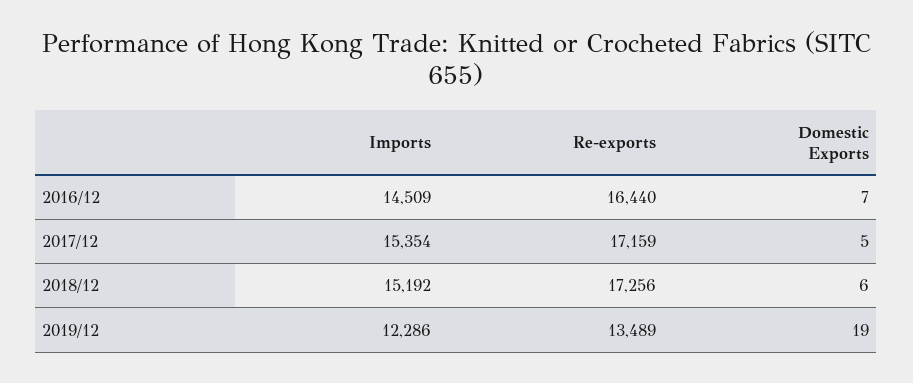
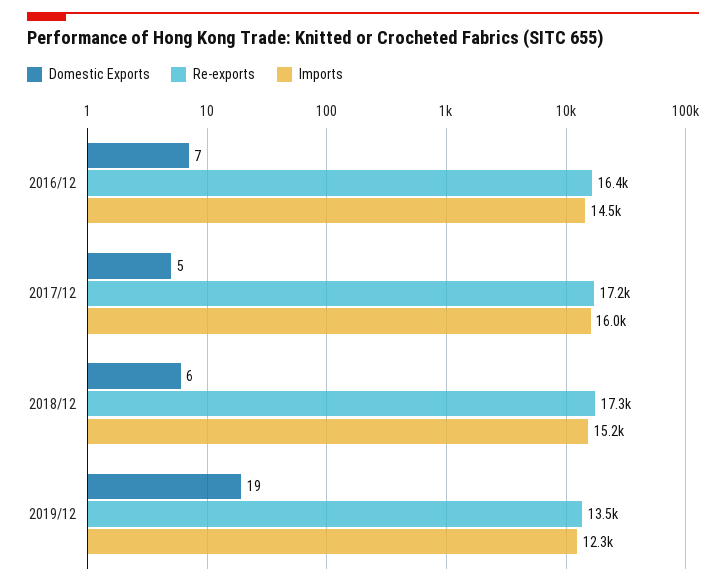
  {
    "Imports": {
      "2016/12": 14509,
-     "2017/12": 15354,
+     "2017/12": 16000,
      "2018/12": 15192,
      "2019/12": 12286
    },
    "Re-exports": {
      "2016/12": 16440,
      "2017/12": 17159,
      "2018/12": 17256,
      "2019/12": 13489
    },
    "Domestic Exports": {
      "2016/12": 7,
      "2017/12": 5,
      "2018/12": 6,
      "2019/12": 19
    }
  }

